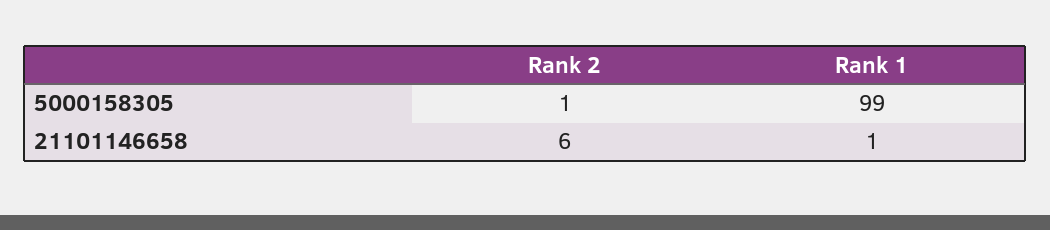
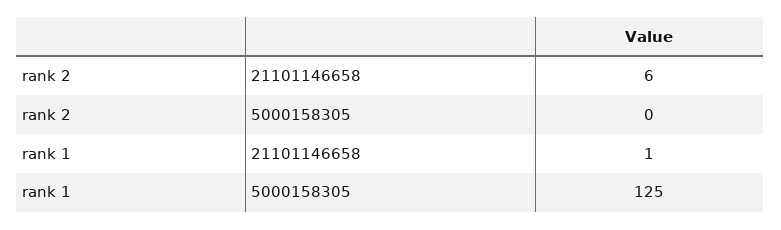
  {
    "Rank 2": {
-     "5000158305": 1,
+     "5000158305": 0,
      "21101146658": 6
    },
    "Rank 1": {
-     "5000158305": 99,
+     "5000158305": 125,
      "21101146658": 1
    }
  }

